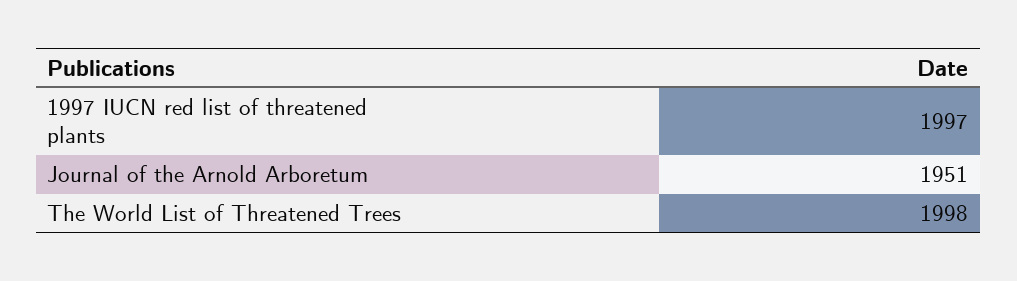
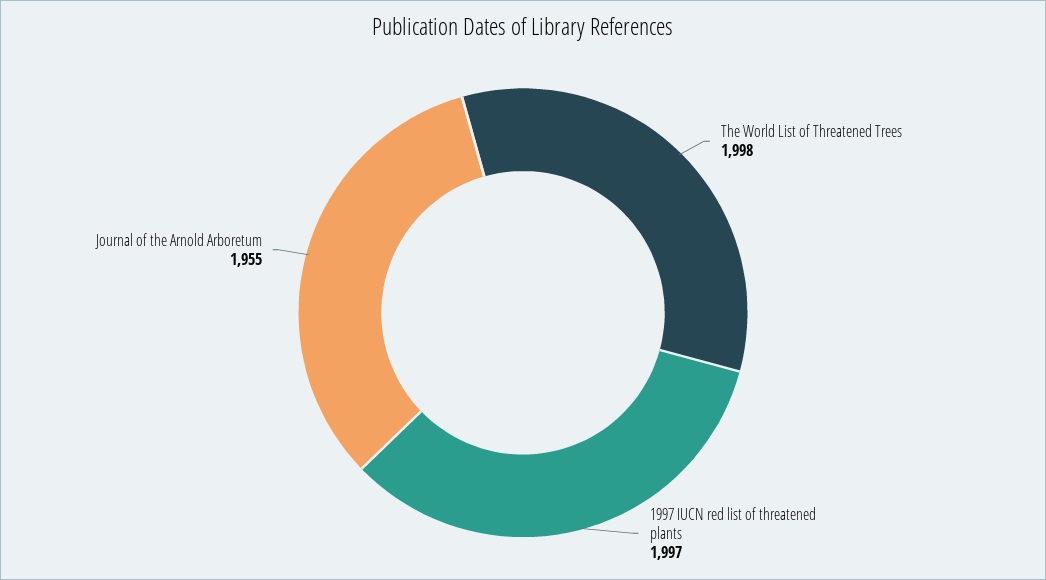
  {
    "1997 IUCN red list of threatened plants": 1997,
-   "Journal of the Arnold Arboretum": 1951,
+   "Journal of the Arnold Arboretum": 1955,
    "The World List of Threatened Trees": 1998
  }

